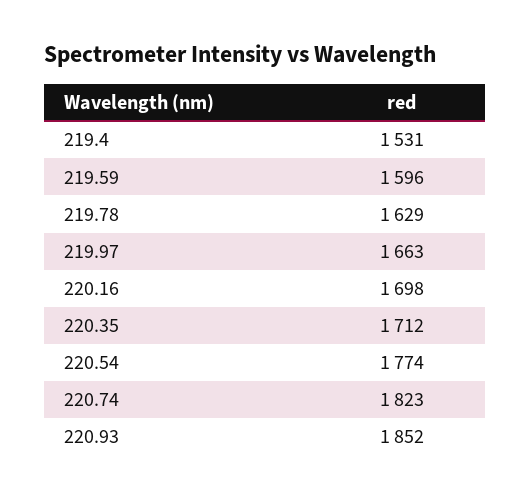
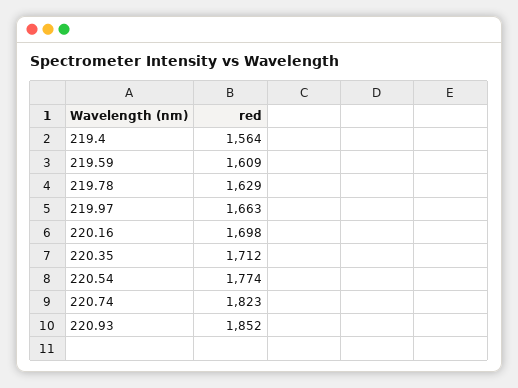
  {
-   "219.4": 1531,
+   "219.4": 1564,
-   "219.59": 1596,
+   "219.59": 1609,
    "219.78": 1629,
    "219.97": 1663,
    "220.16": 1698,
    "220.35": 1712,
    "220.54": 1774,
    "220.74": 1823,
    "220.93": 1852
  }

